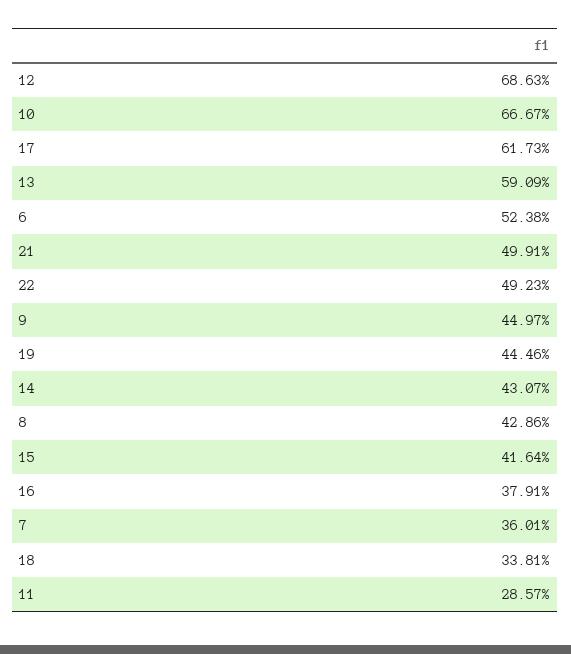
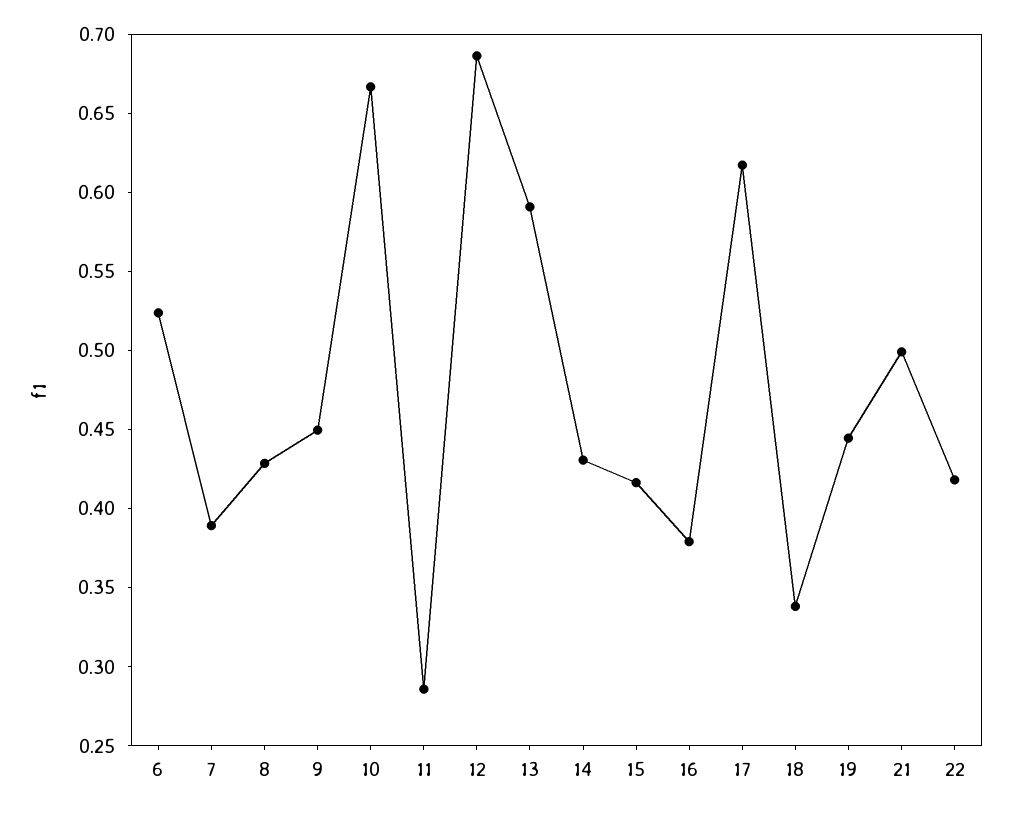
  {
    "12": 0.6863,
    "10": 0.6667,
    "17": 0.6173,
    "13": 0.5909,
    "6": 0.5238,
    "21": 0.4991,
-   "22": 0.4923,
+   "22": 0.42,
    "9": 0.4497,
    "19": 0.4446,
    "14": 0.4307,
    "8": 0.4286,
    "15": 0.4164,
    "16": 0.3791,
-   "7": 0.3601,
+   "7": 0.39,
    "18": 0.3381,
    "11": 0.2857
  }

